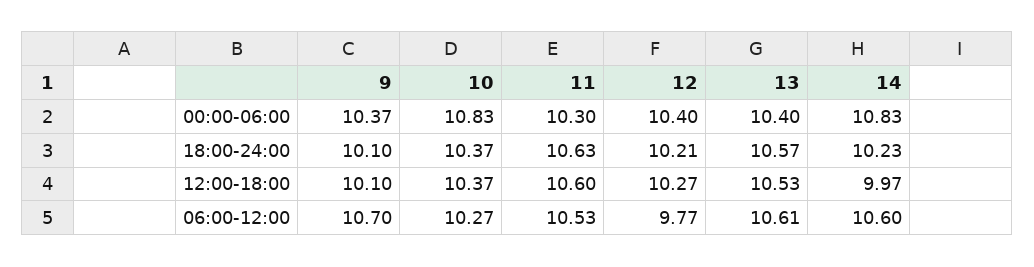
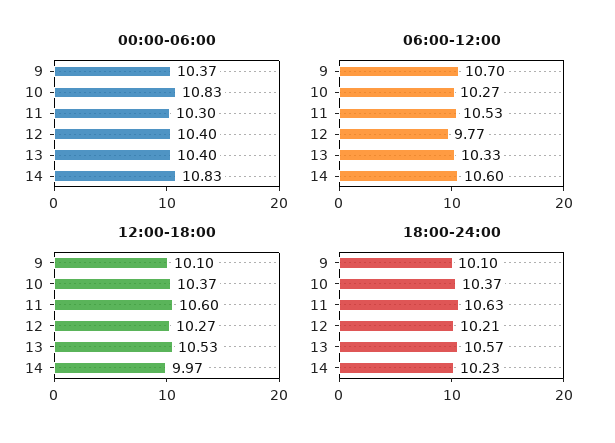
  {
    "00:00-06:00": {
      "9": 10.37,
      "10": 10.83,
      "11": 10.3,
      "12": 10.4,
      "13": 10.4,
      "14": 10.83
    },
    "18:00-24:00": {
      "9": 10.1,
      "10": 10.37,
      "11": 10.63,
      "12": 10.21,
      "13": 10.57,
      "14": 10.23
    },
    "12:00-18:00": {
      "9": 10.1,
      "10": 10.37,
      "11": 10.6,
      "12": 10.27,
      "13": 10.53,
      "14": 9.97
    },
    "06:00-12:00": {
      "9": 10.7,
      "10": 10.27,
      "11": 10.53,
      "12": 9.77,
-     "13": 10.61,
+     "13": 10.33,
      "14": 10.6
    }
  }

